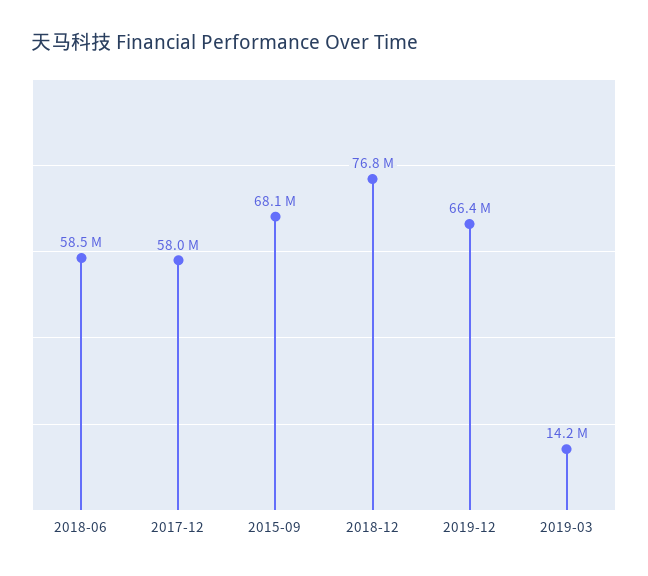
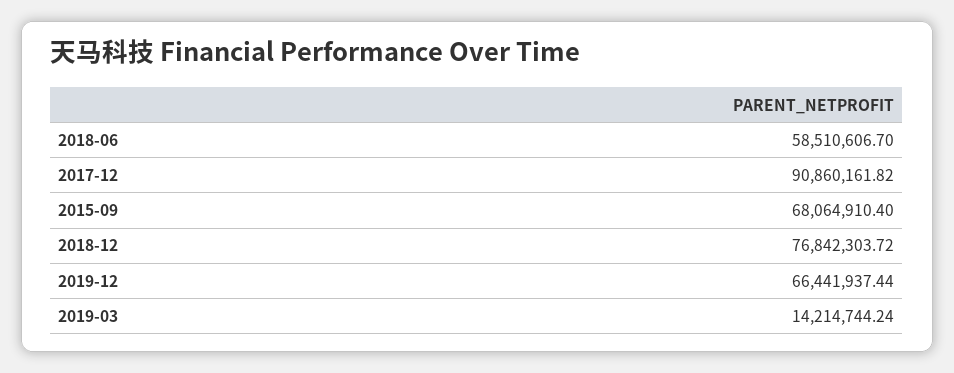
  {
    "2018-06": 58510606.7,
-   "2017-12": 58000000,
+   "2017-12": 90860161.82,
    "2015-09": 68064910.4,
    "2018-12": 76842303.72,
    "2019-12": 66441937.44,
    "2019-03": 14214744.24
  }

